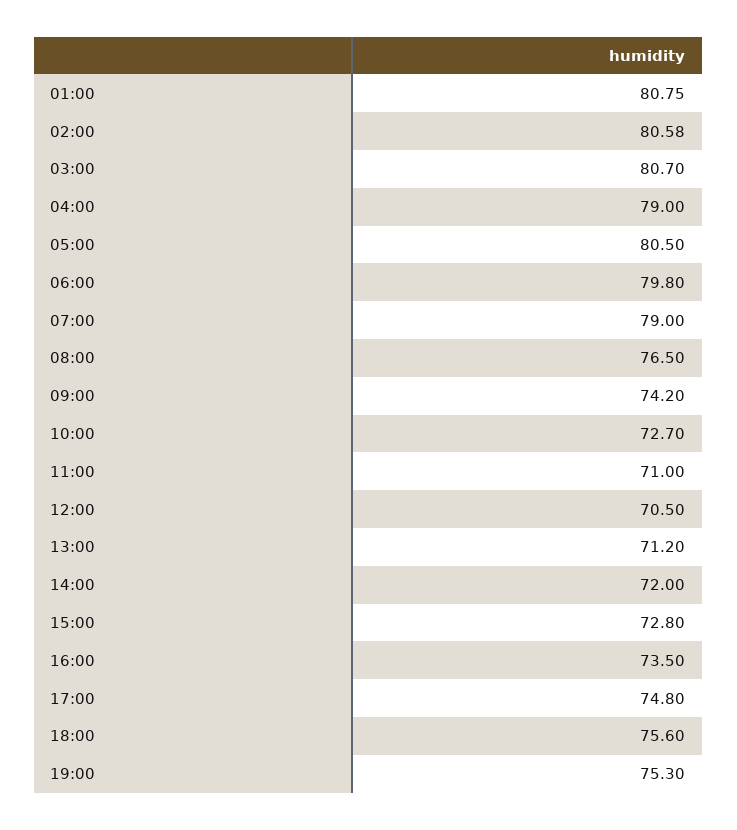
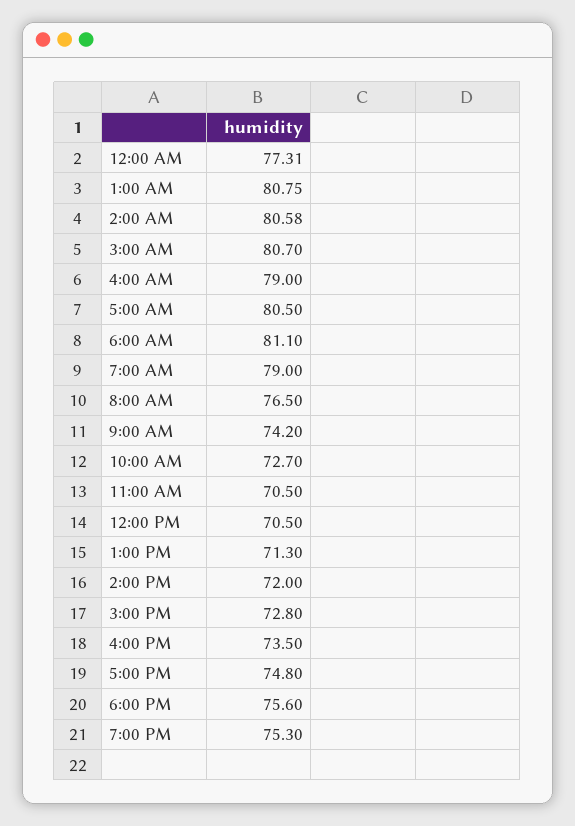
  {
    "01:00": 80.75,
    "02:00": 80.58,
    "03:00": 80.7,
    "04:00": 79,
    "05:00": 80.5,
-   "06:00": 79.8,
+   "06:00": 81.1,
    "07:00": 79,
    "08:00": 76.5,
    "09:00": 74.2,
    "10:00": 72.7,
-   "11:00": 71,
+   "11:00": 70.5,
    "12:00": 70.5,
-   "13:00": 71.2,
+   "13:00": 71.3,
    "14:00": 72,
    "15:00": 72.8,
    "16:00": 73.5,
    "17:00": 74.8,
    "18:00": 75.6,
-   "19:00": 75.3
+   "19:00": 75.3,
+   "12:00 AM": 77.31
  }

